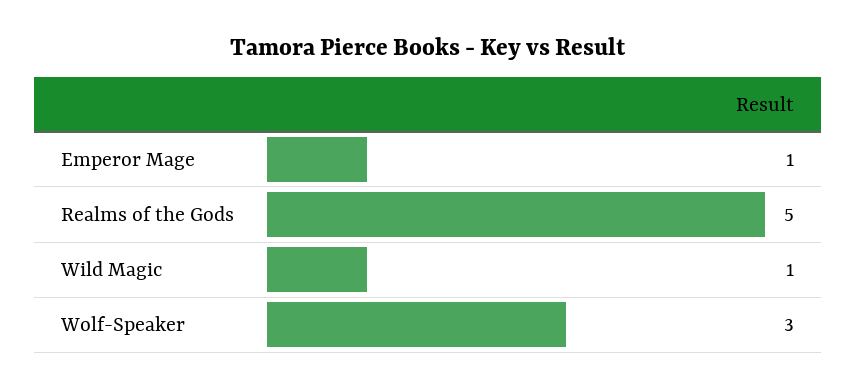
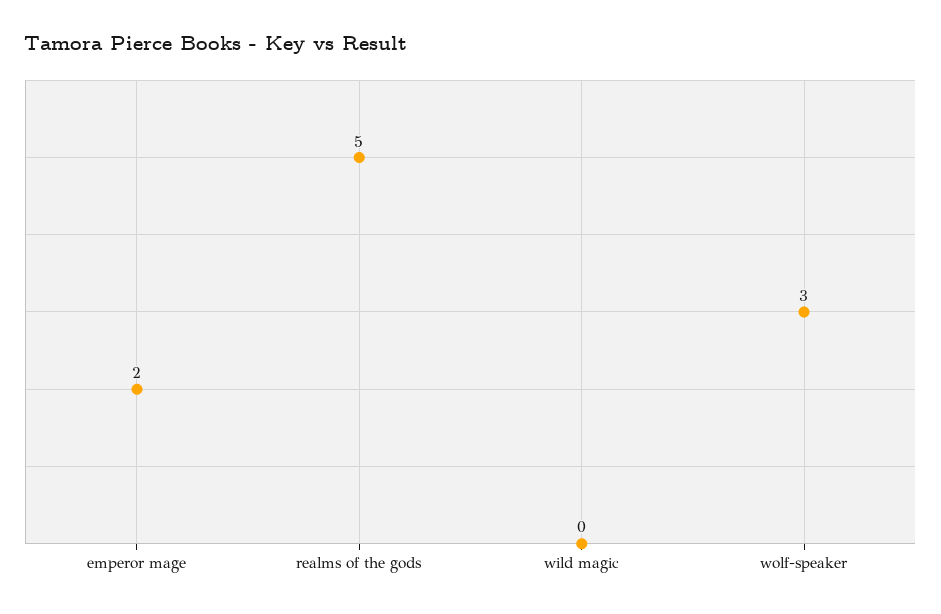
  {
-   "Emperor Mage": 1,
+   "Emperor Mage": 2,
    "Realms of the Gods": 5,
-   "Wild Magic": 1,
+   "Wild Magic": 0,
    "Wolf-Speaker": 3
  }

